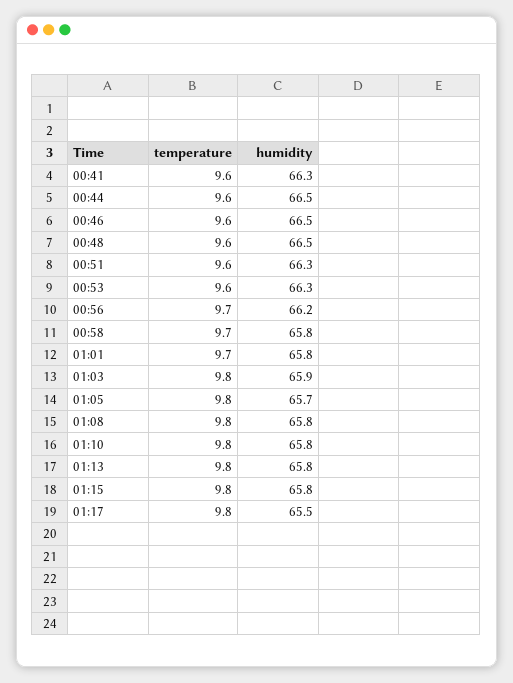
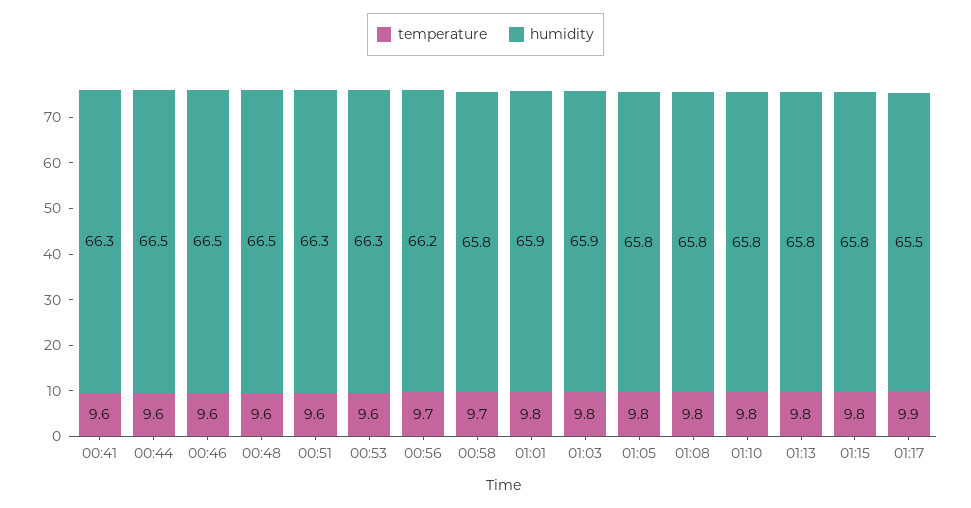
  {
    "temperature": {
      "00:41": 9.6,
      "00:44": 9.6,
      "00:46": 9.6,
      "00:48": 9.6,
      "00:51": 9.6,
      "00:53": 9.6,
      "00:56": 9.7,
      "00:58": 9.7,
-     "01:01": 9.7,
+     "01:01": 9.8,
      "01:03": 9.8,
      "01:05": 9.8,
      "01:08": 9.8,
      "01:10": 9.8,
      "01:13": 9.8,
      "01:15": 9.8,
-     "01:17": 9.8
+     "01:17": 9.9
    },
    "humidity": {
      "00:41": 66.3,
      "00:44": 66.5,
      "00:46": 66.5,
      "00:48": 66.5,
      "00:51": 66.3,
      "00:53": 66.3,
      "00:56": 66.2,
      "00:58": 65.8,
-     "01:01": 65.8,
+     "01:01": 65.9,
      "01:03": 65.9,
-     "01:05": 65.7,
+     "01:05": 65.8,
      "01:08": 65.8,
      "01:10": 65.8,
      "01:13": 65.8,
      "01:15": 65.8,
      "01:17": 65.5
    }
  }

